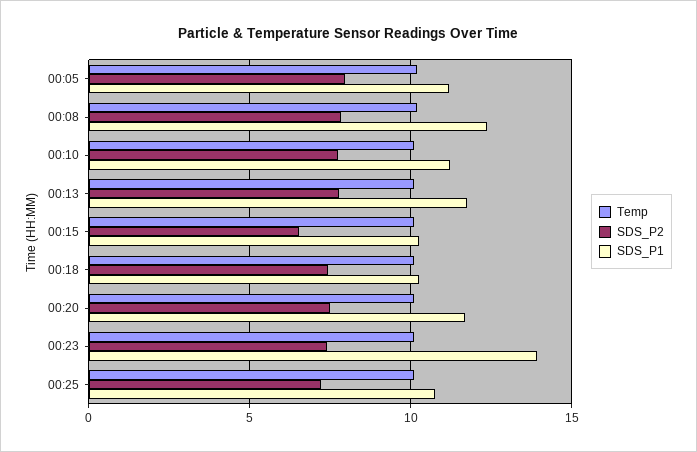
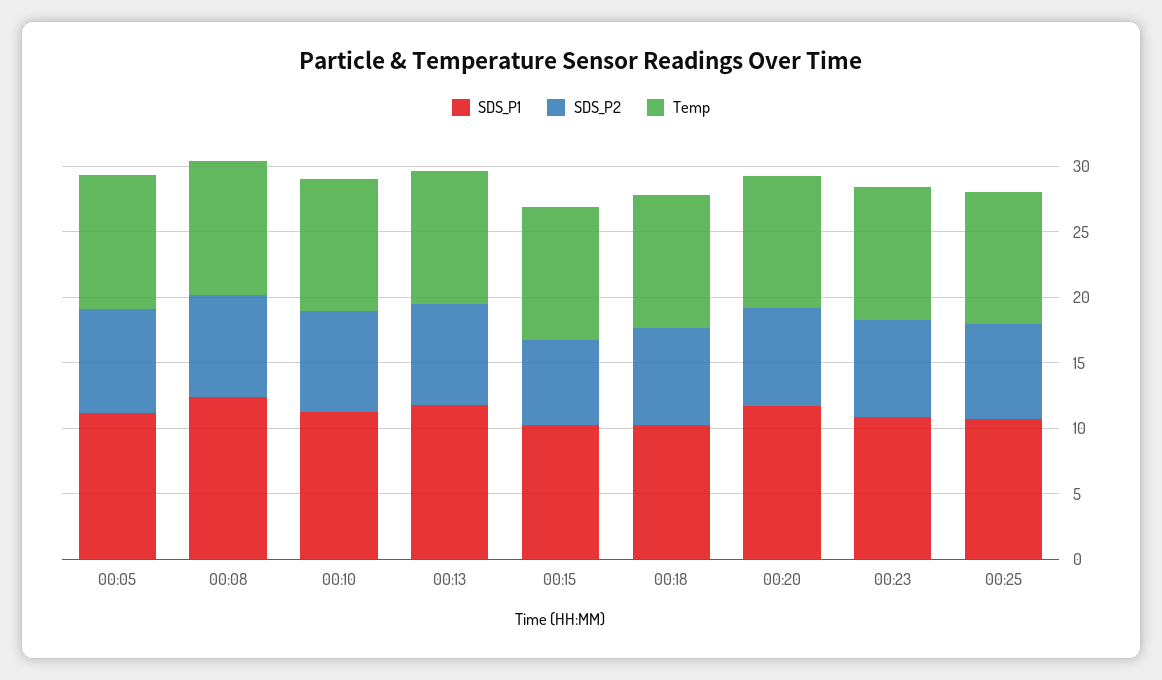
  {
    "Temp": {
      "00:05": 10,
      "00:08": 10,
      "00:10": 10,
      "00:13": 10,
      "00:15": 10,
      "00:18": 10,
      "00:20": 10,
      "00:23": 10,
      "00:25": 10
    },
    "SDS_P2": {
      "00:05": 8,
      "00:08": 8,
      "00:10": 8,
      "00:13": 8,
      "00:15": 6.5,
      "00:18": 7.5,
      "00:20": 7.5,
      "00:23": 7.5,
      "00:25": 7
    },
    "SDS_P1": {
      "00:05": 11,
      "00:08": 12.5,
      "00:10": 11,
      "00:13": 12,
      "00:15": 10.5,
      "00:18": 10.5,
      "00:20": 11.5,
-     "00:23": 14,
+     "00:23": 11,
      "00:25": 11
    }
  }

